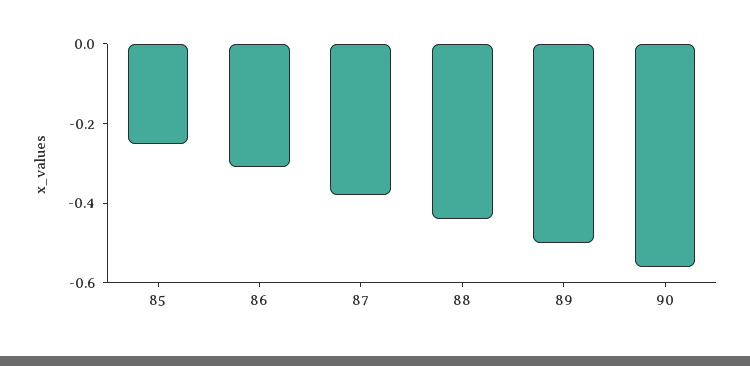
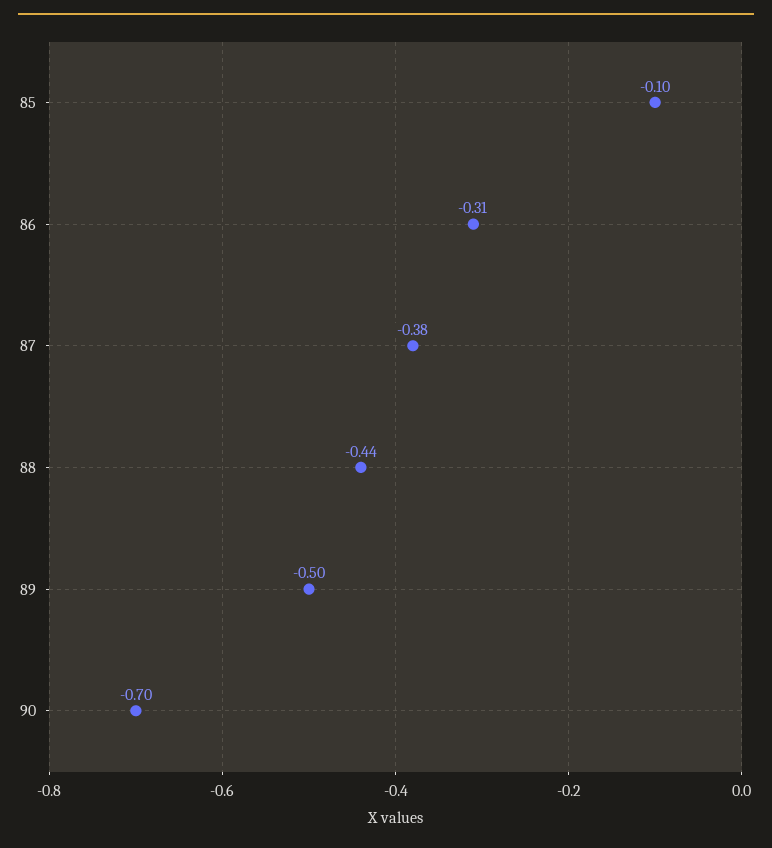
  {
-   "85": -0.25,
+   "85": -0.1,
    "86": -0.31,
    "87": -0.38,
    "88": -0.44,
    "89": -0.5,
-   "90": -0.55
+   "90": -0.7
  }

